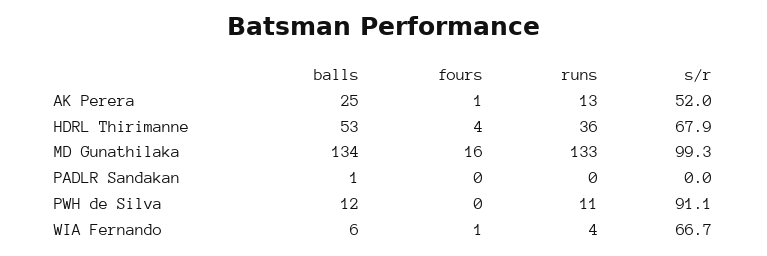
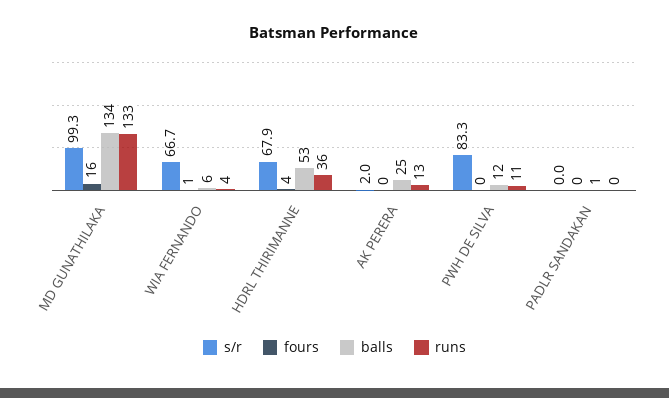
  {
    "balls": {
      "AK Perera": 25,
      "HDRL Thirimanne": 53,
      "MD Gunathilaka": 134,
      "PADLR Sandakan": 1,
      "PWH de Silva": 12,
      "WIA Fernando": 6
    },
    "fours": {
-     "AK Perera": 1,
+     "AK Perera": 0,
      "HDRL Thirimanne": 4,
      "MD Gunathilaka": 16,
      "PADLR Sandakan": 0,
      "PWH de Silva": 0,
      "WIA Fernando": 1
    },
    "runs": {
      "AK Perera": 13,
      "HDRL Thirimanne": 36,
      "MD Gunathilaka": 133,
      "PADLR Sandakan": 0,
      "PWH de Silva": 11,
      "WIA Fernando": 4
    },
    "s/r": {
-     "AK Perera": 52,
+     "AK Perera": 2,
      "HDRL Thirimanne": 67.9,
      "MD Gunathilaka": 99.3,
      "PADLR Sandakan": 0,
-     "PWH de Silva": 91.1,
+     "PWH de Silva": 83.3,
      "WIA Fernando": 66.7
    }
  }

